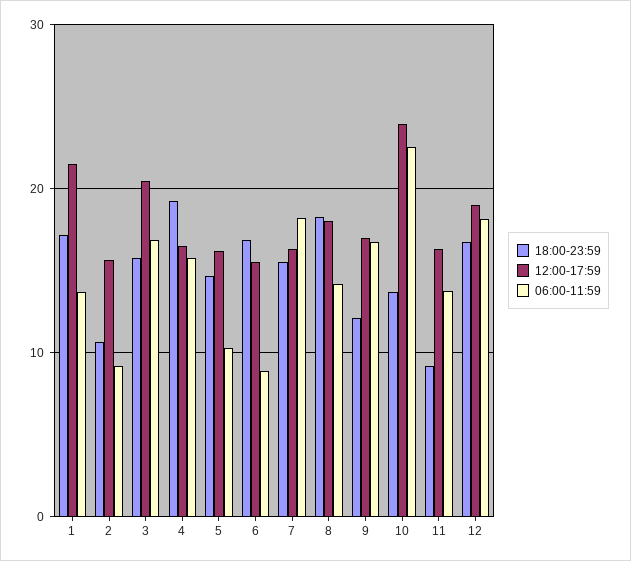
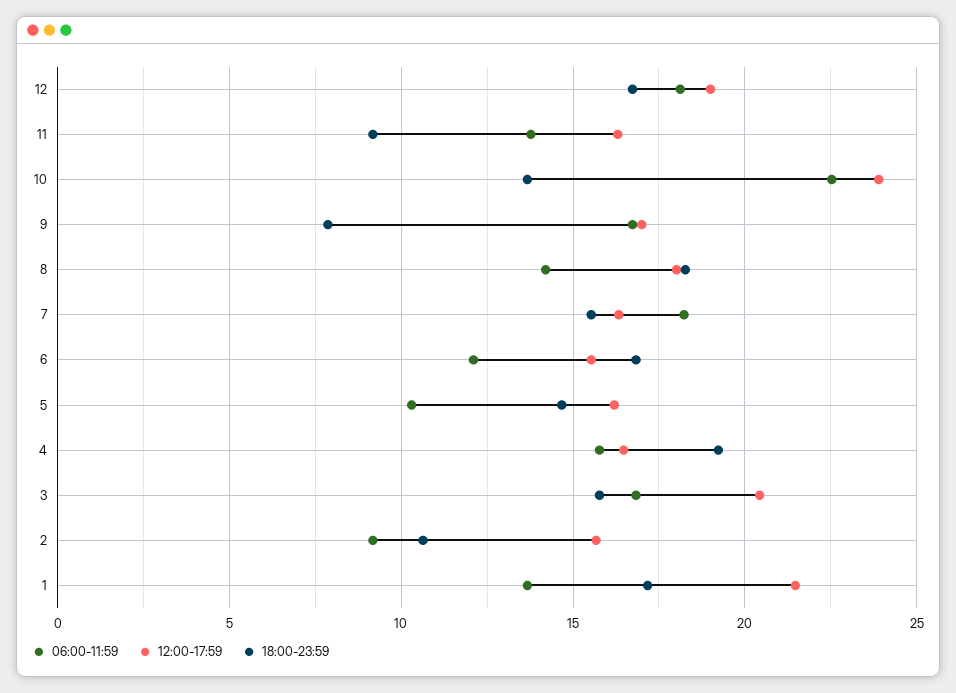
  {
    "18:00-23:59": {
      "1": 17,
      "2": 10.5,
      "3": 16,
      "4": 19,
      "5": 14.5,
      "6": 17,
      "7": 15.5,
      "8": 18.5,
-     "9": 12,
+     "9": 8,
      "10": 13.5,
      "11": 9,
      "12": 16.5
    },
    "12:00-17:59": {
      "1": 21.5,
      "2": 15.5,
      "3": 20.5,
      "4": 16.5,
      "5": 16,
      "6": 15.5,
      "7": 16.5,
      "8": 18,
      "9": 17,
      "10": 24,
      "11": 16.5,
      "12": 19
    },
    "06:00-11:59": {
      "1": 13.5,
      "2": 9,
      "3": 17,
      "4": 16,
      "5": 10.5,
-     "6": 9,
+     "6": 12,
      "7": 18,
      "8": 14,
      "9": 16.5,
      "10": 22.5,
      "11": 14,
      "12": 18
    }
  }

